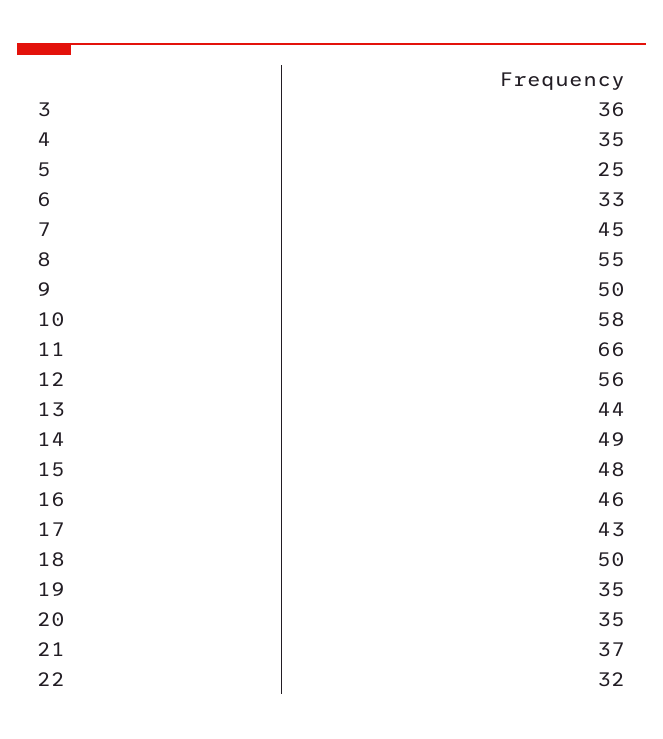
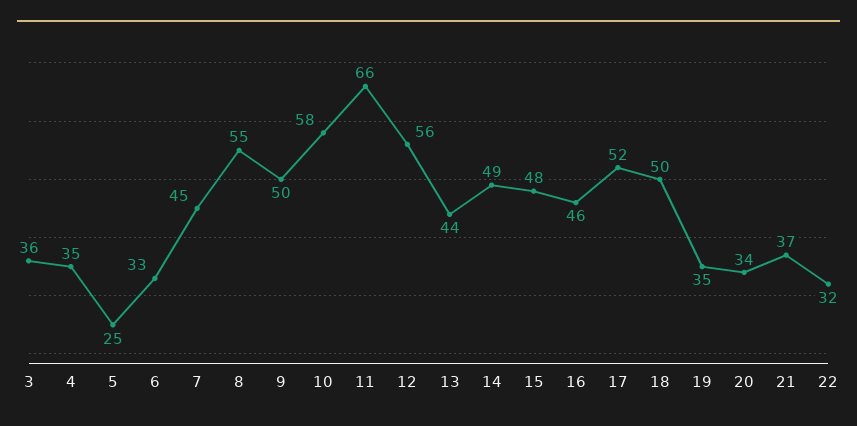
  {
    "3": 36,
    "4": 35,
    "5": 25,
    "6": 33,
    "7": 45,
    "8": 55,
    "9": 50,
    "10": 58,
    "11": 66,
    "12": 56,
    "13": 44,
    "14": 49,
    "15": 48,
    "16": 46,
-   "17": 43,
+   "17": 52,
    "18": 50,
    "19": 35,
-   "20": 35,
+   "20": 34,
    "21": 37,
    "22": 32
  }

